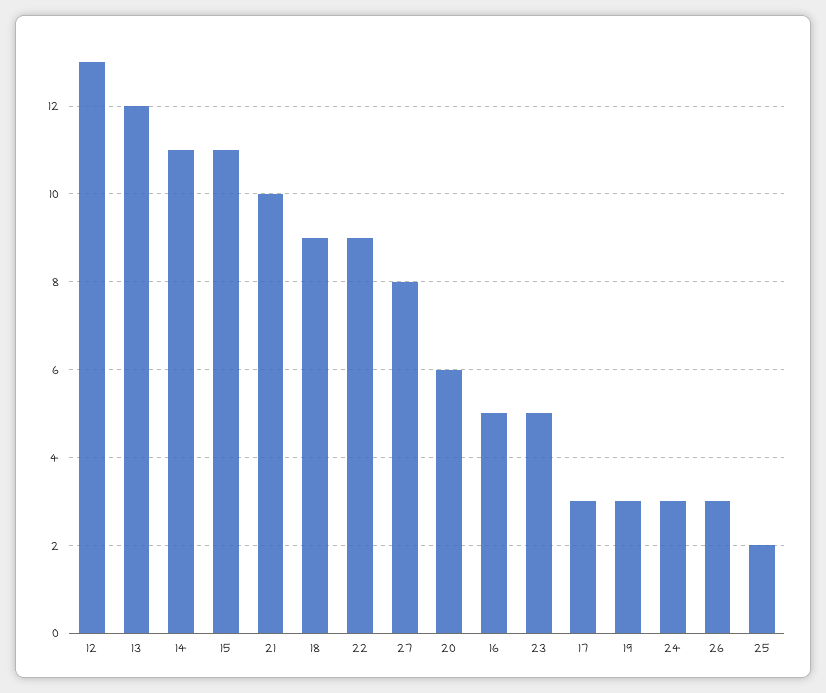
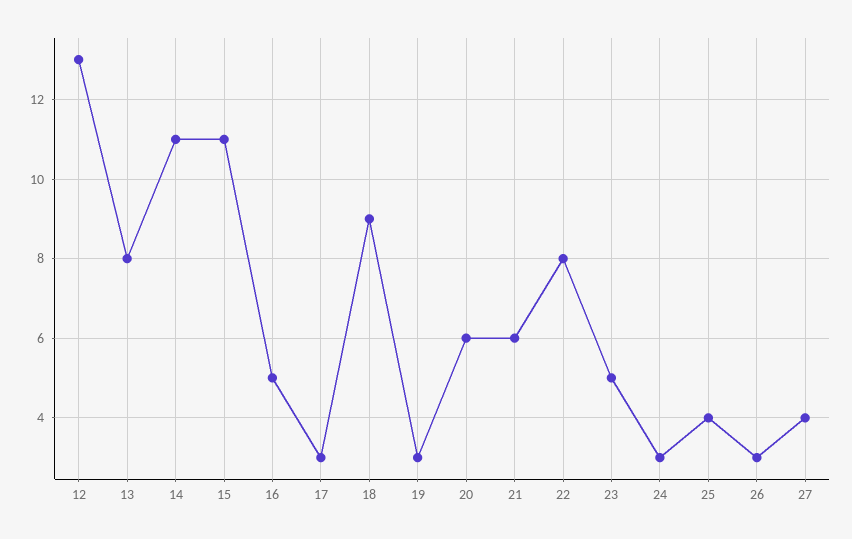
  {
    "12": 13,
-   "13": 12,
+   "13": 8,
    "14": 11,
    "15": 11,
-   "21": 10,
+   "21": 6,
    "18": 9,
-   "22": 9,
+   "22": 8,
-   "27": 8,
+   "27": 4,
    "20": 6,
    "16": 5,
    "23": 5,
    "17": 3,
    "19": 3,
    "24": 3,
    "26": 3,
-   "25": 2
+   "25": 4
  }

